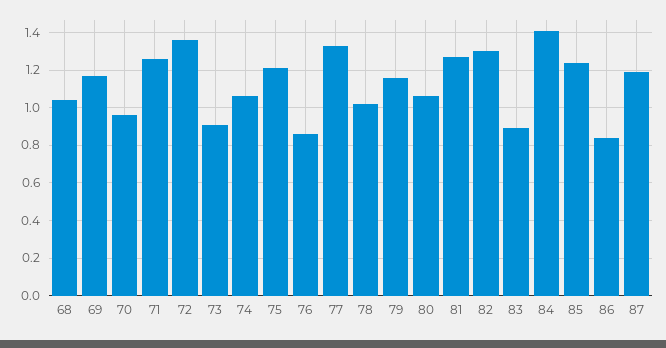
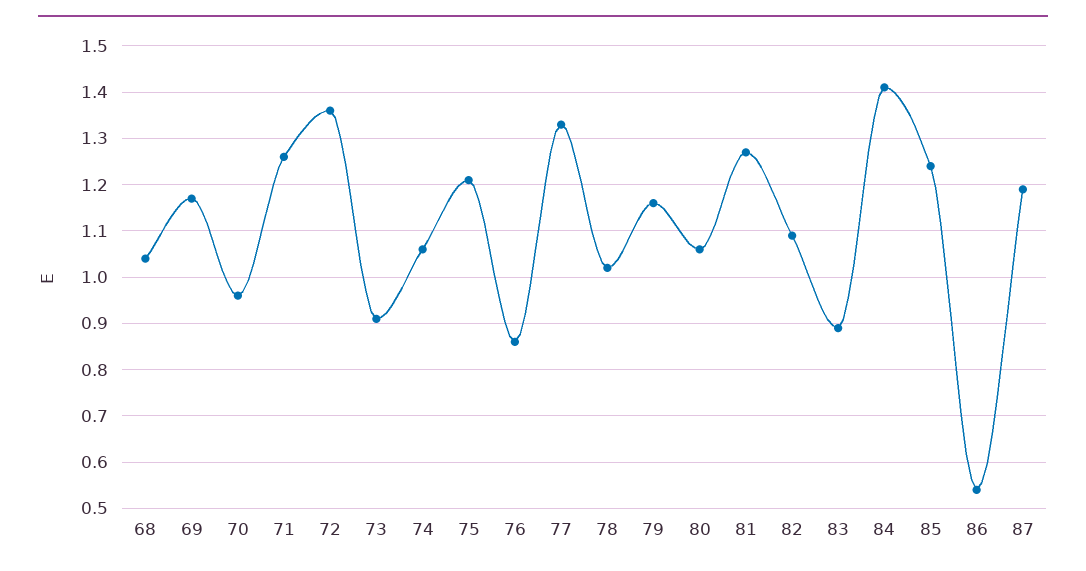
  {
    "68": 1.05,
    "69": 1.15,
    "70": 0.95,
    "71": 1.25,
    "72": 1.35,
    "73": 0.9,
    "74": 1.05,
    "75": 1.2,
    "76": 0.85,
    "77": 1.35,
    "78": 1,
    "79": 1.15,
    "80": 1.05,
    "81": 1.25,
-   "82": 1.3,
+   "82": 1.1,
    "83": 0.9,
    "84": 1.4,
    "85": 1.25,
-   "86": 0.85,
+   "86": 0.55,
    "87": 1.2
  }

